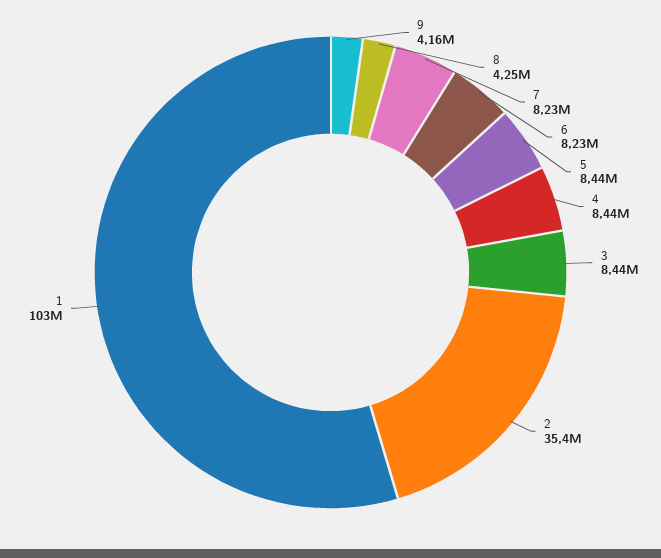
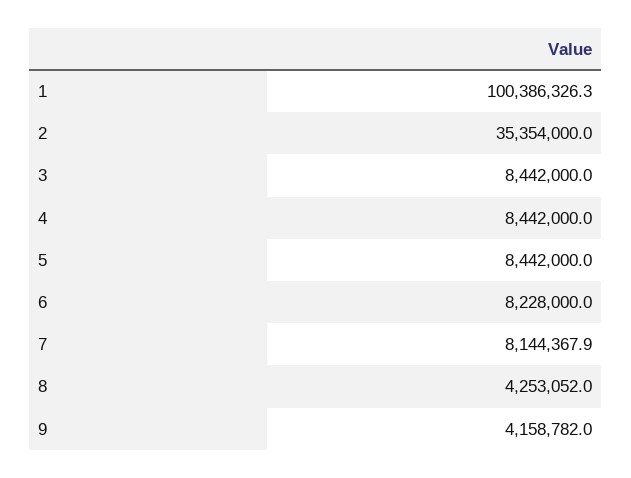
  {
    "9": 4158782,
    "8": 4253052,
-   "7": 8230000,
+   "7": 8144367.9,
    "6": 8228000,
    "5": 8442000,
    "4": 8442000,
    "3": 8442000,
    "2": 35354000,
-   "1": 103000000
+   "1": 100386326.3
  }

